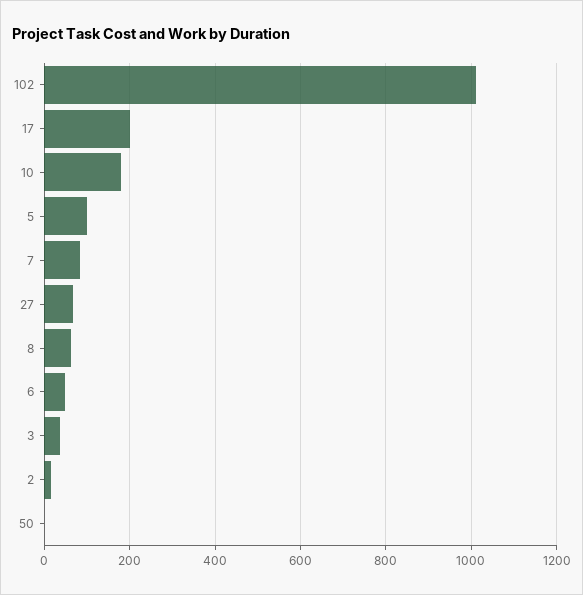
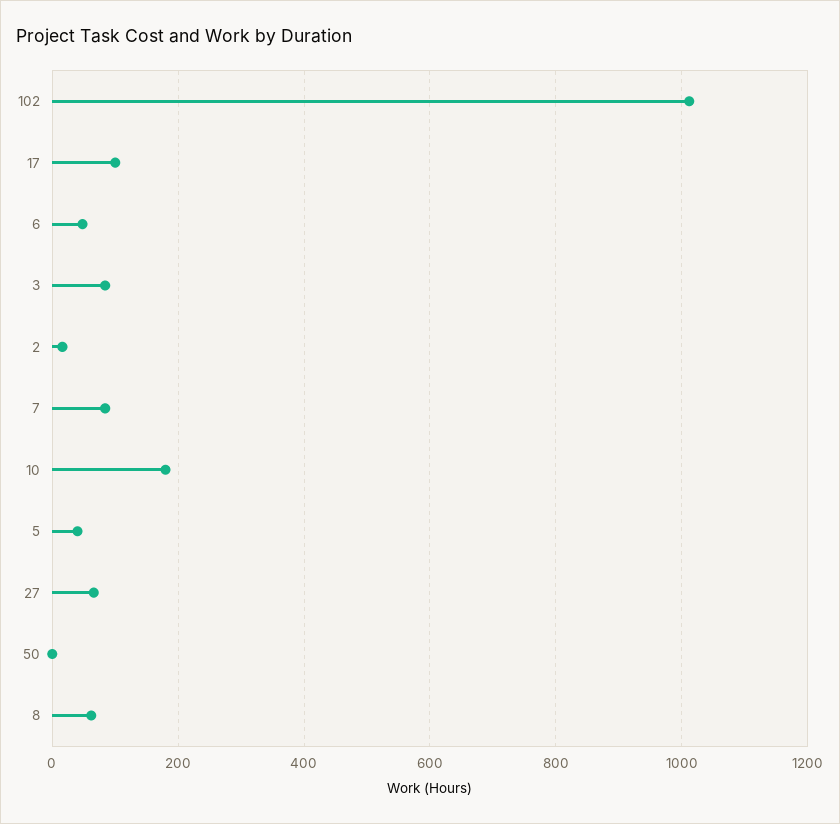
  {
    "102": 1020,
-   "17": 200,
+   "17": 100,
    "10": 180,
-   "5": 100,
+   "5": 40,
    "7": 80,
    "27": 60,
    "8": 60,
    "6": 40,
-   "3": 40,
+   "3": 80,
    "2": 20,
    "50": 0
  }

